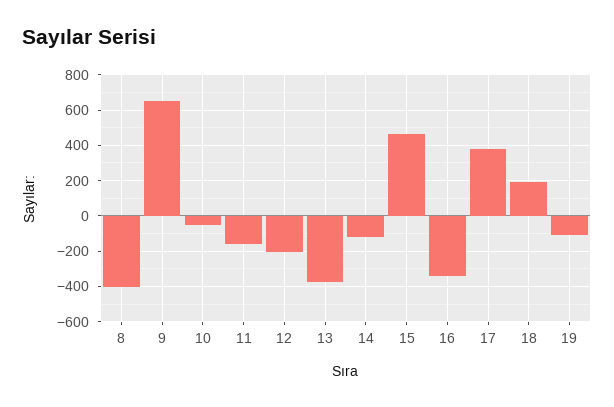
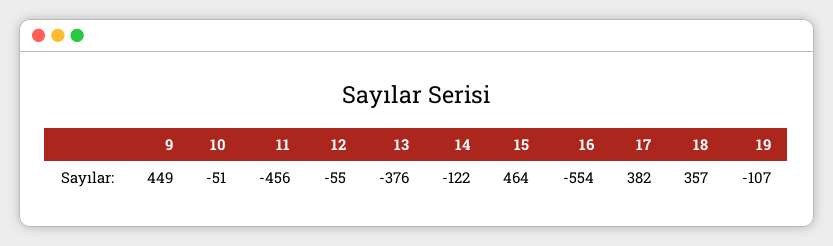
  {
-   "8": -400,
-   "9": 650,
+   "9": 449,
    "10": -51,
-   "11": -150,
+   "11": -456,
-   "12": -200,
+   "12": -55,
    "13": -376,
    "14": -122,
    "15": 464,
-   "16": -350,
+   "16": -554,
    "17": 382,
-   "18": 200,
+   "18": 357,
    "19": -107
  }

